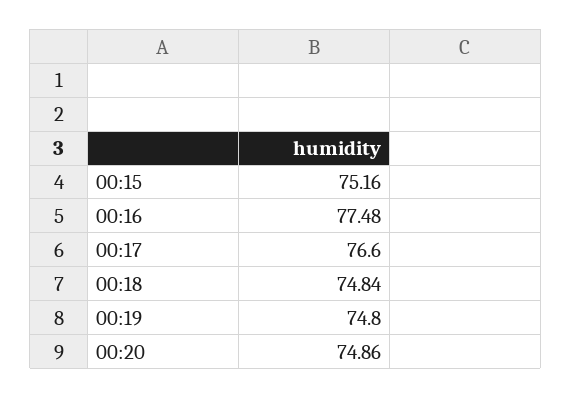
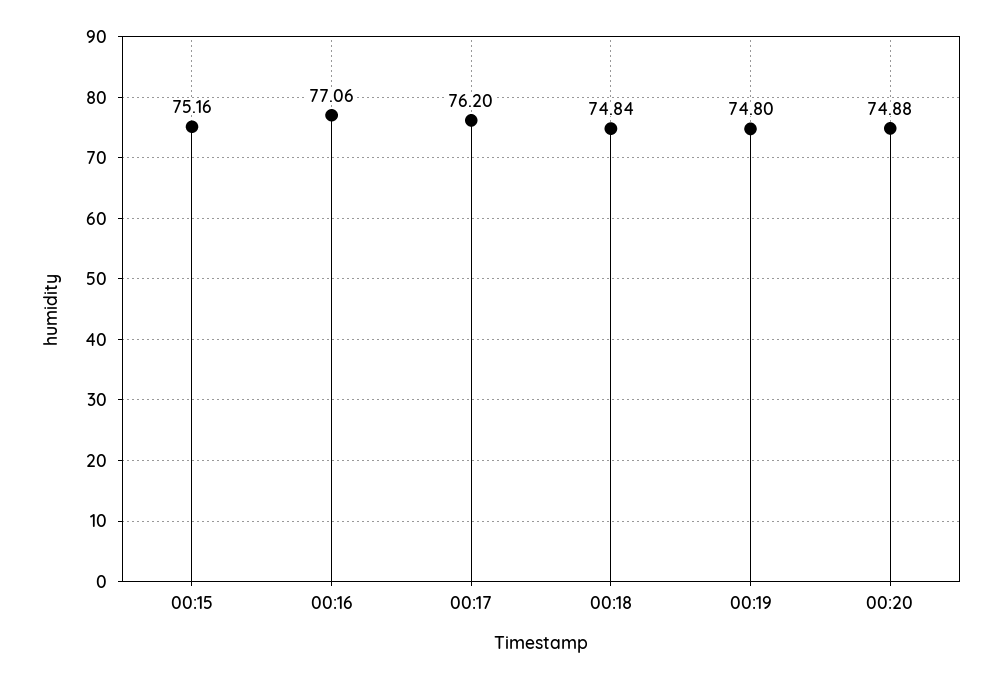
  {
    "00:15": 75.16,
-   "00:16": 77.48,
+   "00:16": 77.06,
-   "00:17": 76.6,
+   "00:17": 76.2,
    "00:18": 74.84,
    "00:19": 74.8,
-   "00:20": 74.86
+   "00:20": 74.88
  }

